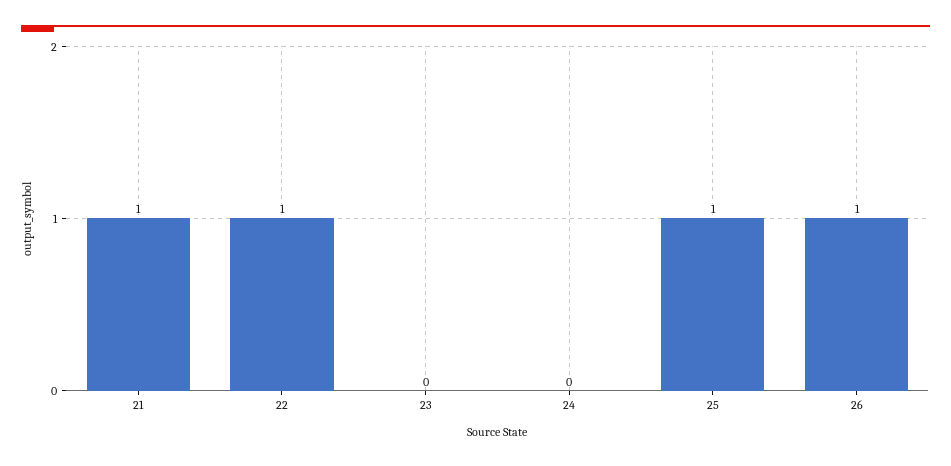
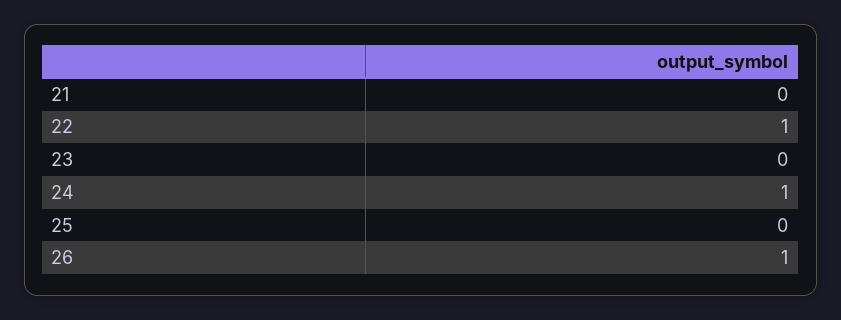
  {
-   "21": 1,
+   "21": 0,
    "22": 1,
    "23": 0,
-   "24": 0,
+   "24": 1,
-   "25": 1,
+   "25": 0,
    "26": 1
  }

